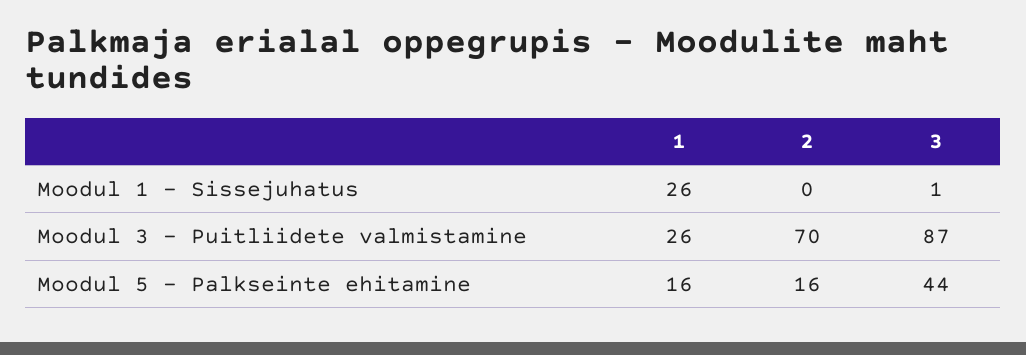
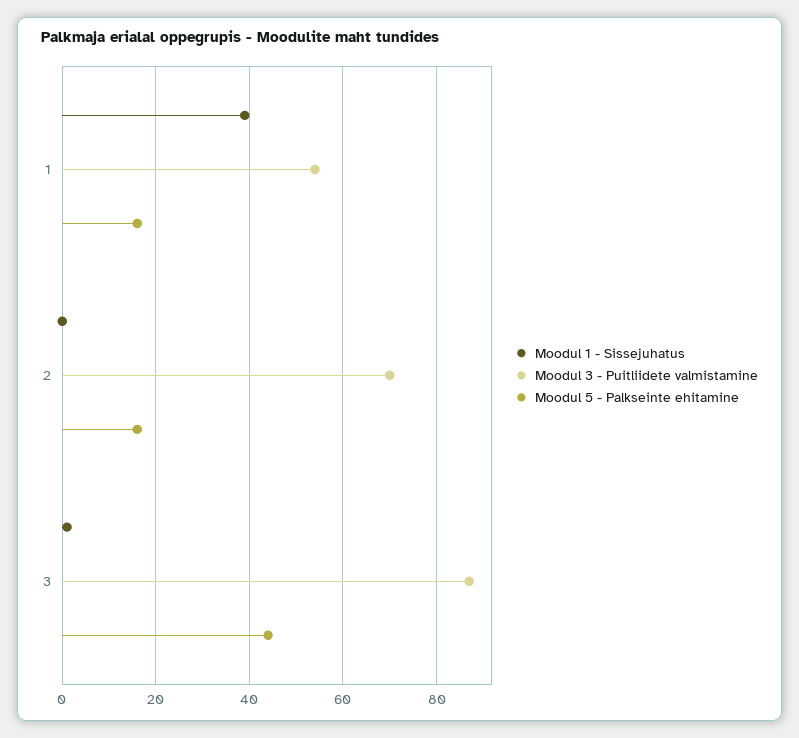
  {
    "Moodul 1 - Sissejuhatus": {
-     "1": 26,
+     "1": 40,
      "2": 0,
      "3": 1
    },
    "Moodul 3 - Puitliidete valmistamine": {
-     "1": 26,
+     "1": 55,
      "2": 70,
      "3": 87
    },
    "Moodul 5 - Palkseinte ehitamine": {
      "1": 16,
      "2": 16,
      "3": 44
    }
  }

